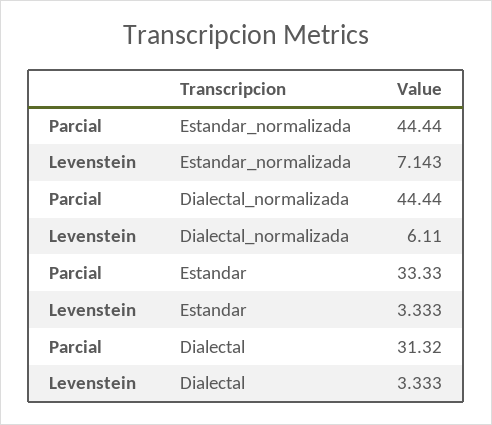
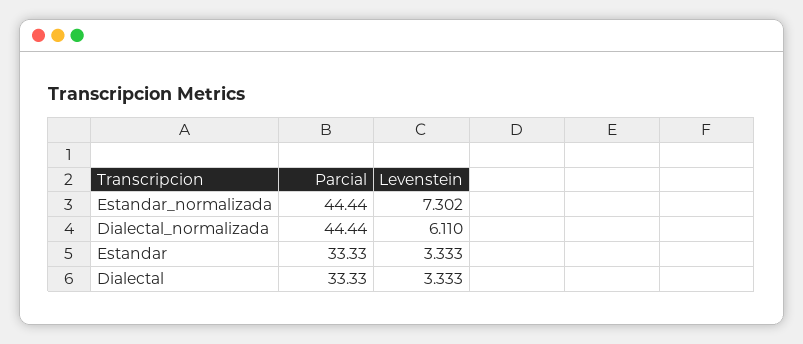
  {
    "Parcial": {
      "Estandar_normalizada": 44.44,
      "Dialectal_normalizada": 44.44,
      "Estandar": 33.33,
-     "Dialectal": 31.32
+     "Dialectal": 33.33
    },
    "Levenstein": {
-     "Estandar_normalizada": 7.143,
+     "Estandar_normalizada": 7.302,
      "Dialectal_normalizada": 6.11,
      "Estandar": 3.333,
      "Dialectal": 3.333
    }
  }

